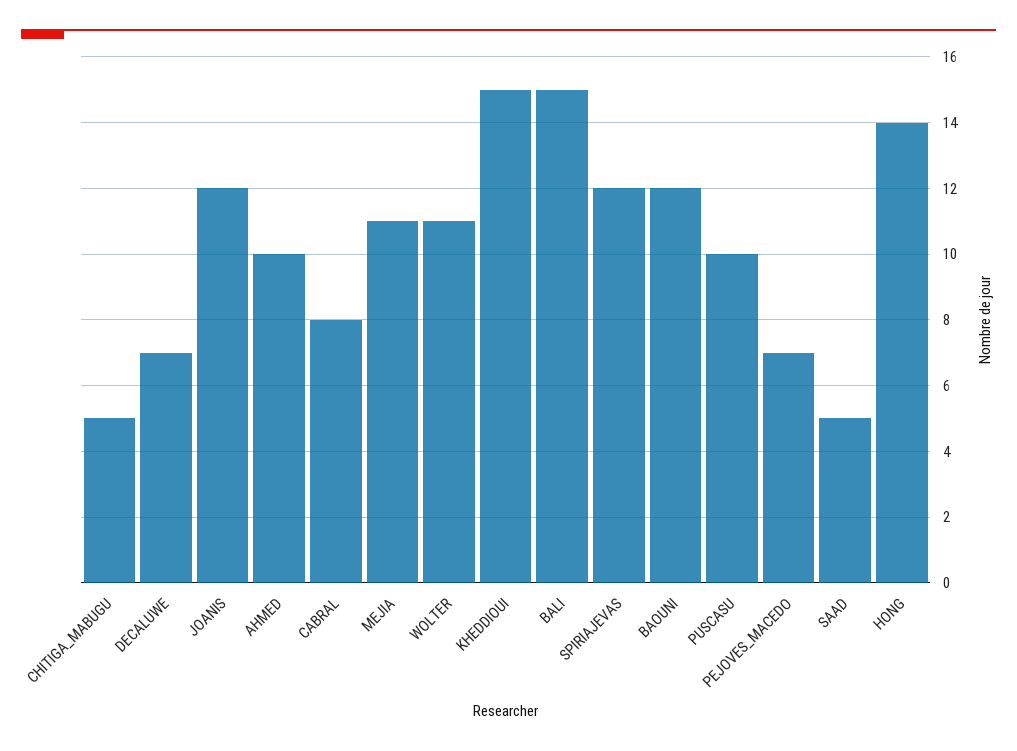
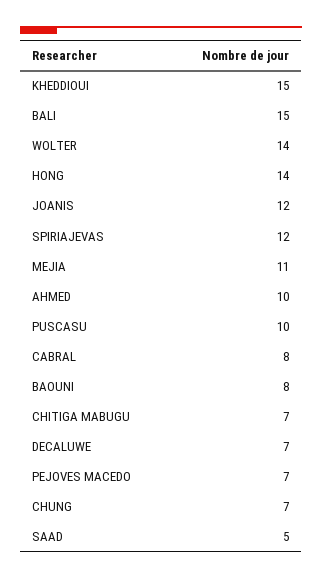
  {
-   "CHITIGA_MABUGU": 5,
+   "CHITIGA_MABUGU": 7,
    "DECALUWE": 7,
    "JOANIS": 12,
    "AHMED": 10,
    "CABRAL": 8,
    "MEJIA": 11,
-   "WOLTER": 11,
+   "WOLTER": 14,
    "KHEDDIOUI": 15,
    "BALI": 15,
    "SPIRIAJEVAS": 12,
-   "BAOUNI": 12,
+   "BAOUNI": 8,
    "PUSCASU": 10,
    "PEJOVES_MACEDO": 7,
    "SAAD": 5,
-   "HONG": 14
+   "HONG": 14,
+   "CHUNG": 7
  }

